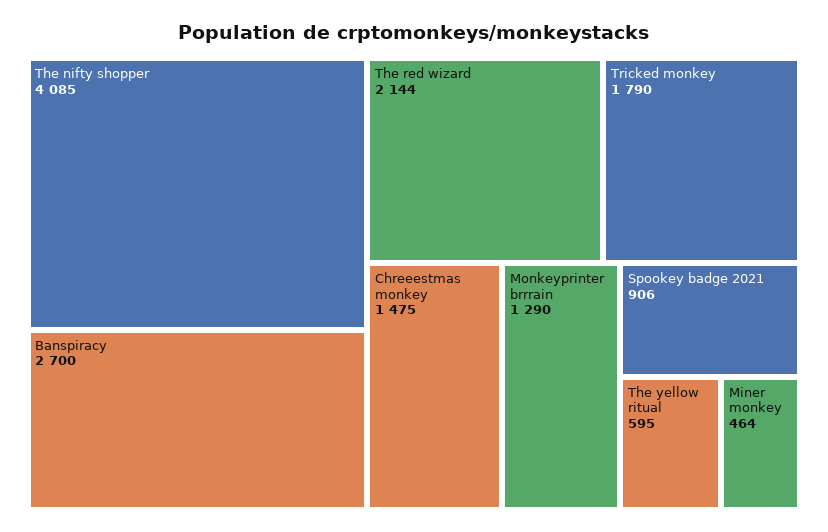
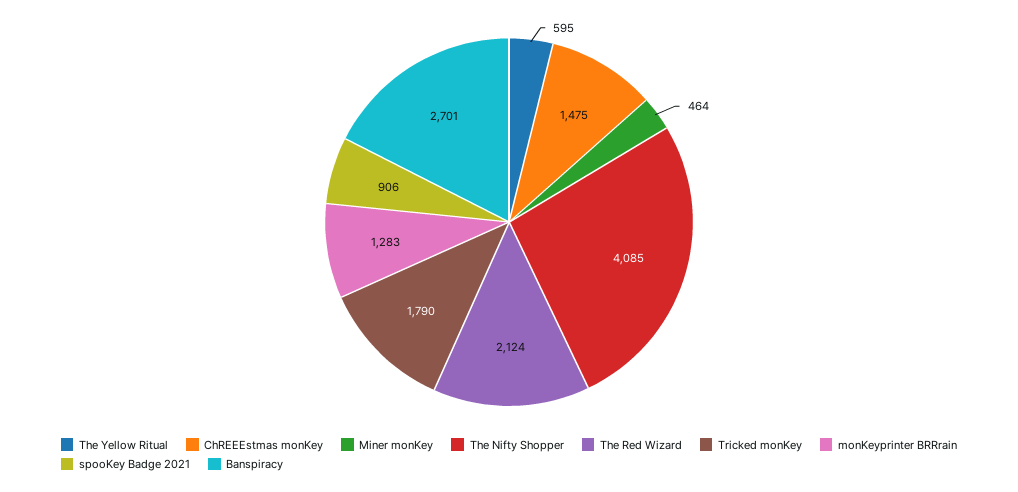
  {
    "The nifty shopper": 4085,
-   "Banspiracy": 2700,
+   "Banspiracy": 2701,
-   "The red wizard": 2144,
+   "The red wizard": 2124,
    "Tricked monkey": 1790,
    "Chreeestmas monkey": 1475,
-   "Monkeyprinter brrrain": 1290,
+   "Monkeyprinter brrrain": 1283,
    "Spookey badge 2021": 906,
    "The yellow ritual": 595,
    "Miner monkey": 464
  }

